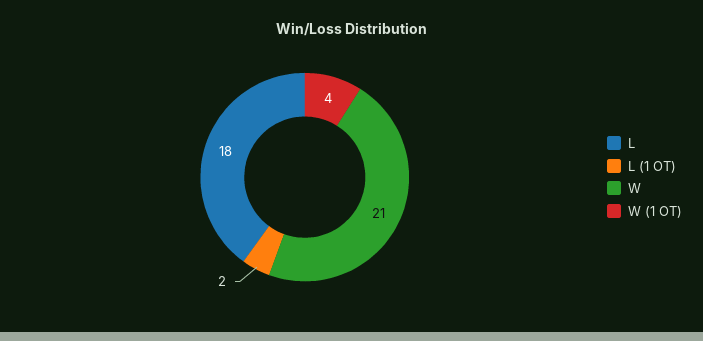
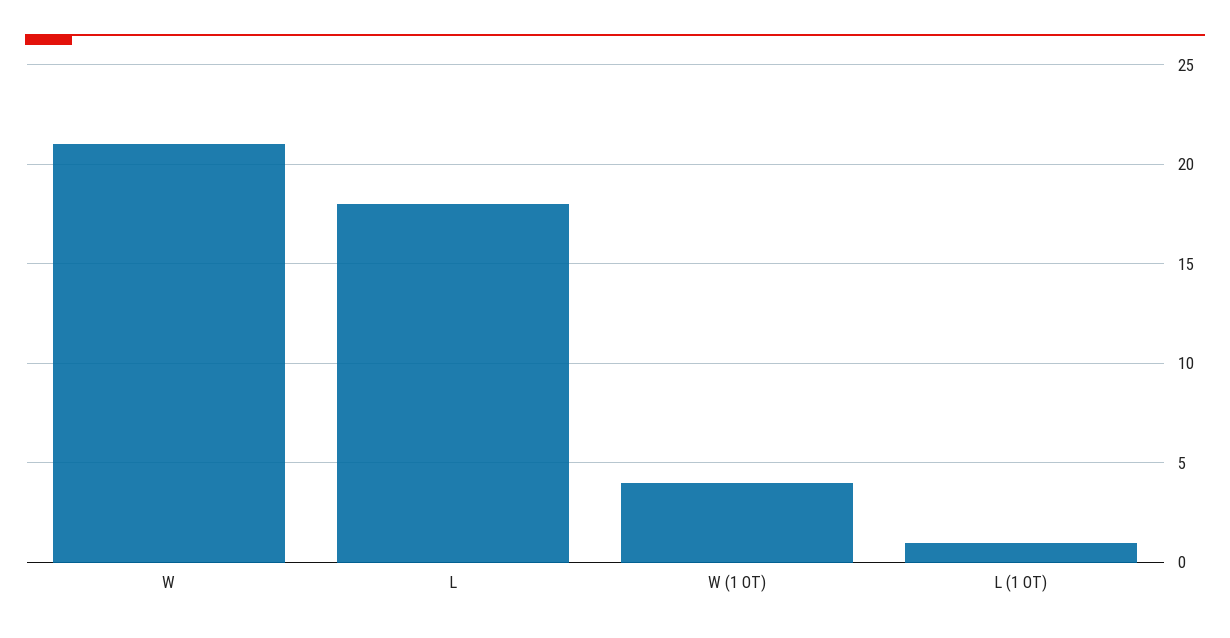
  {
    "L": 18,
-   "L (1 OT)": 2,
+   "L (1 OT)": 1,
    "W": 21,
    "W (1 OT)": 4
  }

